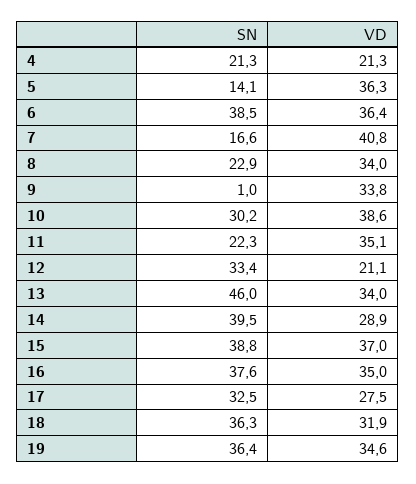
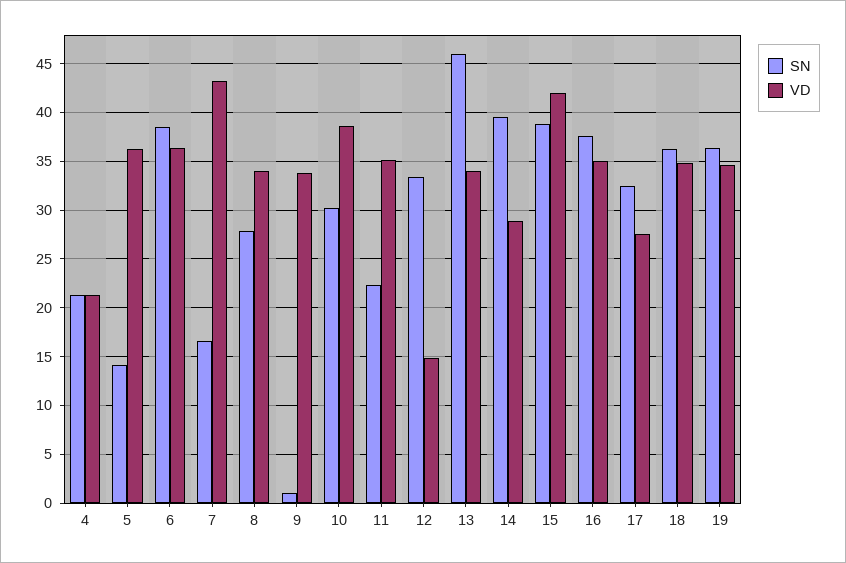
  {
    "SN": {
      "4": 21.3,
      "5": 14.1,
      "6": 38.5,
      "7": 16.6,
-     "8": 22.9,
+     "8": 28,
      "9": 1,
      "10": 30.2,
      "11": 22.3,
      "12": 33.4,
      "13": 46,
      "14": 39.5,
      "15": 38.8,
      "16": 37.6,
      "17": 32.5,
      "18": 36.3,
      "19": 36.4
    },
    "VD": {
      "4": 21.3,
      "5": 36.3,
      "6": 36.4,
-     "7": 40.8,
+     "7": 43,
      "8": 34,
      "9": 33.8,
      "10": 38.6,
      "11": 35.1,
-     "12": 21.1,
+     "12": 15,
      "13": 34,
      "14": 28.9,
-     "15": 37,
+     "15": 42,
      "16": 35,
      "17": 27.5,
-     "18": 31.9,
+     "18": 35,
      "19": 34.6
    }
  }

